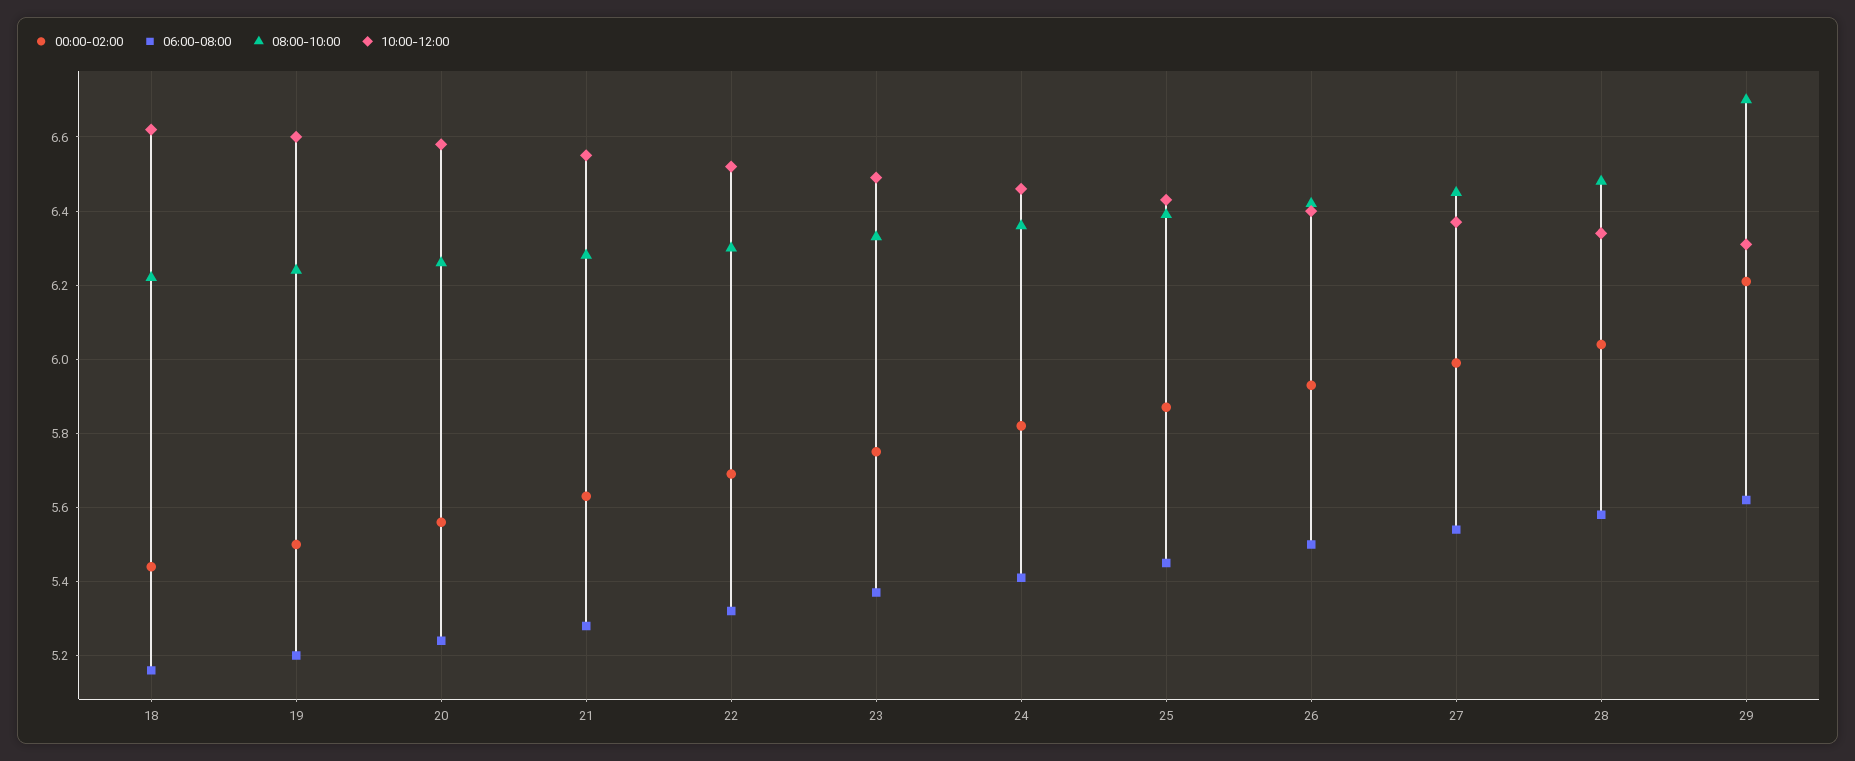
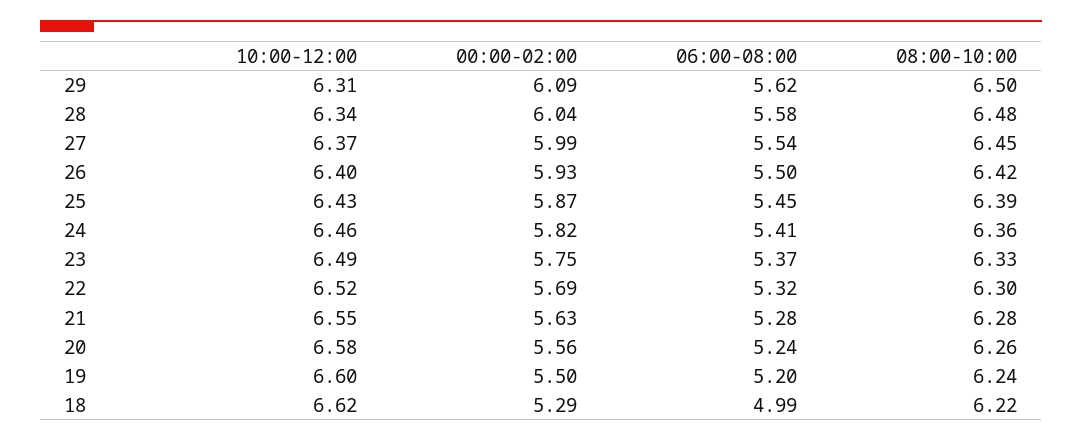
  {
    "00:00-02:00": {
-     "18": 5.45,
+     "18": 5.29,
      "19": 5.5,
      "20": 5.56,
      "21": 5.63,
      "22": 5.69,
      "23": 5.75,
      "24": 5.82,
      "25": 5.87,
      "26": 5.93,
      "27": 5.99,
      "28": 6.04,
-     "29": 6.2
+     "29": 6.09
    },
    "06:00-08:00": {
-     "18": 5.15,
+     "18": 4.99,
      "19": 5.2,
      "20": 5.24,
      "21": 5.28,
      "22": 5.32,
      "23": 5.37,
      "24": 5.41,
      "25": 5.45,
      "26": 5.5,
      "27": 5.54,
      "28": 5.58,
      "29": 5.62
    },
    "08:00-10:00": {
      "18": 6.22,
      "19": 6.24,
      "20": 6.26,
      "21": 6.28,
      "22": 6.3,
      "23": 6.33,
      "24": 6.36,
      "25": 6.39,
      "26": 6.42,
      "27": 6.45,
      "28": 6.48,
-     "29": 6.7
+     "29": 6.5
    },
    "10:00-12:00": {
      "18": 6.62,
      "19": 6.6,
      "20": 6.58,
      "21": 6.55,
      "22": 6.52,
      "23": 6.49,
      "24": 6.46,
      "25": 6.43,
      "26": 6.4,
      "27": 6.37,
      "28": 6.34,
      "29": 6.31
    }
  }

